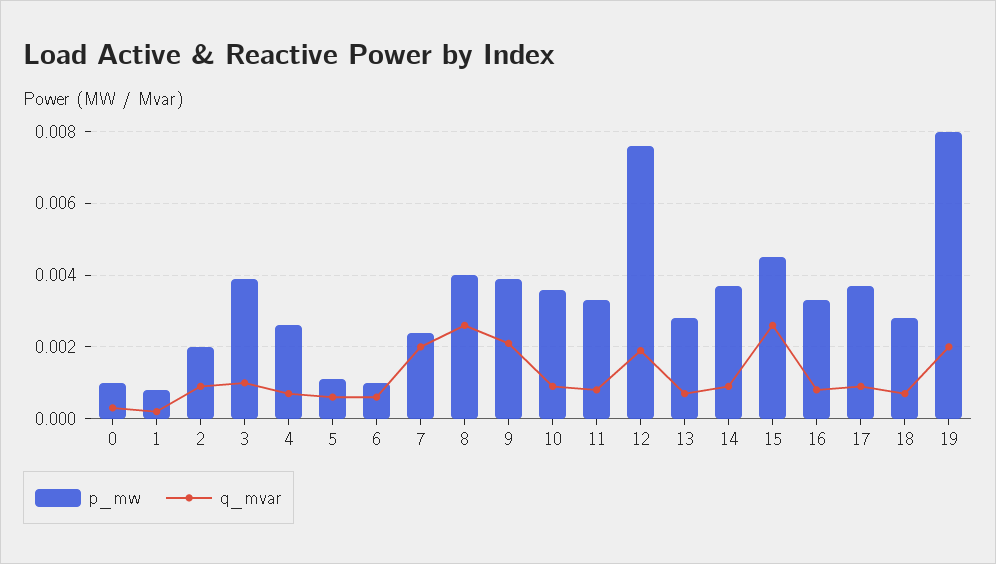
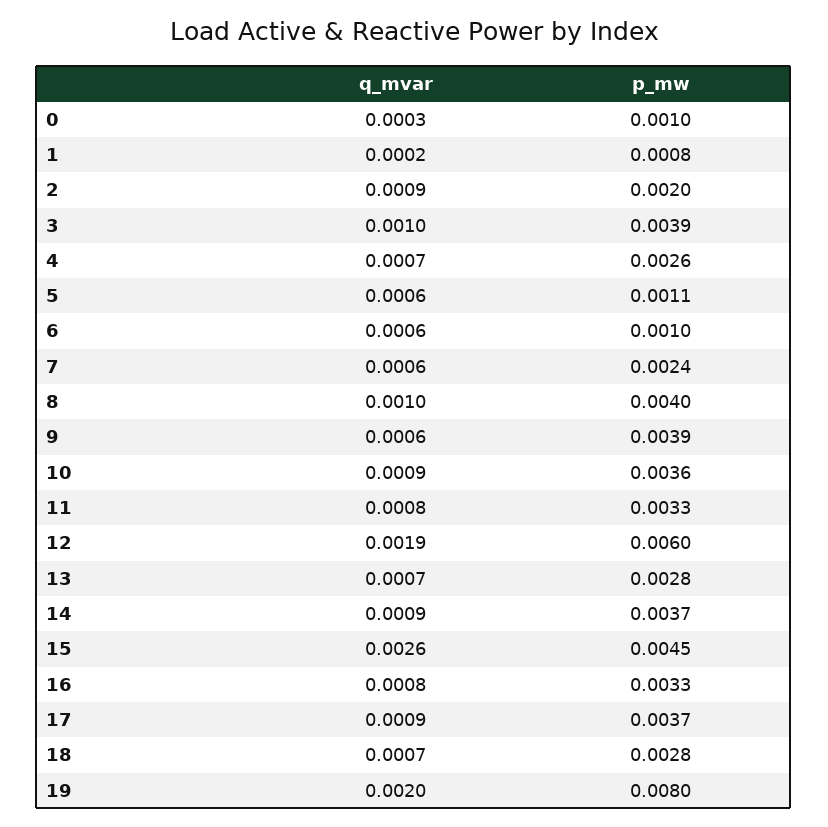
  {
    "p_mw": {
      "0": 0.001,
      "1": 0.0008,
      "2": 0.002,
      "3": 0.0039,
      "4": 0.0026,
      "5": 0.0011,
      "6": 0.001,
      "7": 0.0024,
      "8": 0.004,
      "9": 0.0039,
      "10": 0.0036,
      "11": 0.0033,
-     "12": 0.0075,
+     "12": 0.006,
      "13": 0.0028,
      "14": 0.0037,
      "15": 0.0045,
      "16": 0.0033,
      "17": 0.0037,
      "18": 0.0028,
      "19": 0.008
    },
    "q_mvar": {
      "0": 0.0003,
      "1": 0.0002,
      "2": 0.0009,
      "3": 0.001,
      "4": 0.0007,
      "5": 0.0006,
      "6": 0.0006,
-     "7": 0.002,
+     "7": 0.0006,
-     "8": 0.0025,
+     "8": 0.001,
-     "9": 0.002,
+     "9": 0.0006,
      "10": 0.0009,
      "11": 0.0008,
      "12": 0.0019,
      "13": 0.0007,
      "14": 0.0009,
      "15": 0.0026,
      "16": 0.0008,
      "17": 0.0009,
      "18": 0.0007,
      "19": 0.002
    }
  }

